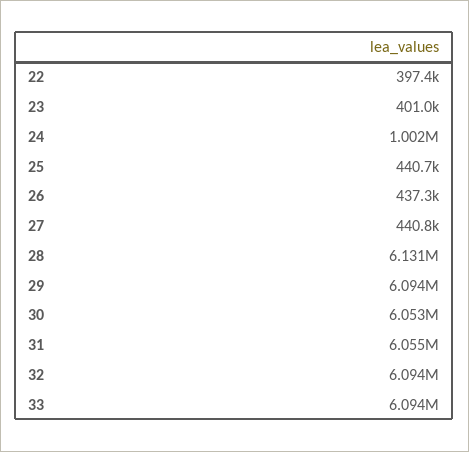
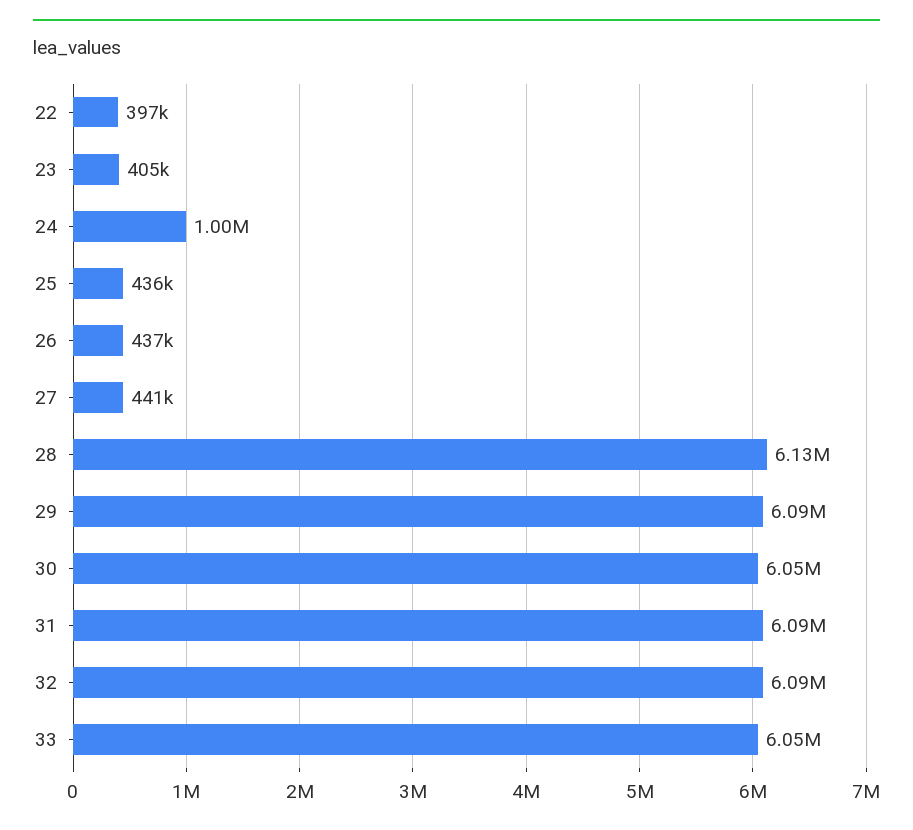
  {
    "22": 397400,
-   "23": 401000,
+   "23": 405000,
    "24": 1002000,
-   "25": 440700,
+   "25": 436000,
    "26": 437300,
    "27": 440800,
    "28": 6131000,
    "29": 6094000,
    "30": 6053000,
-   "31": 6055000,
+   "31": 6090000,
    "32": 6094000,
-   "33": 6094000
+   "33": 6050000
  }

